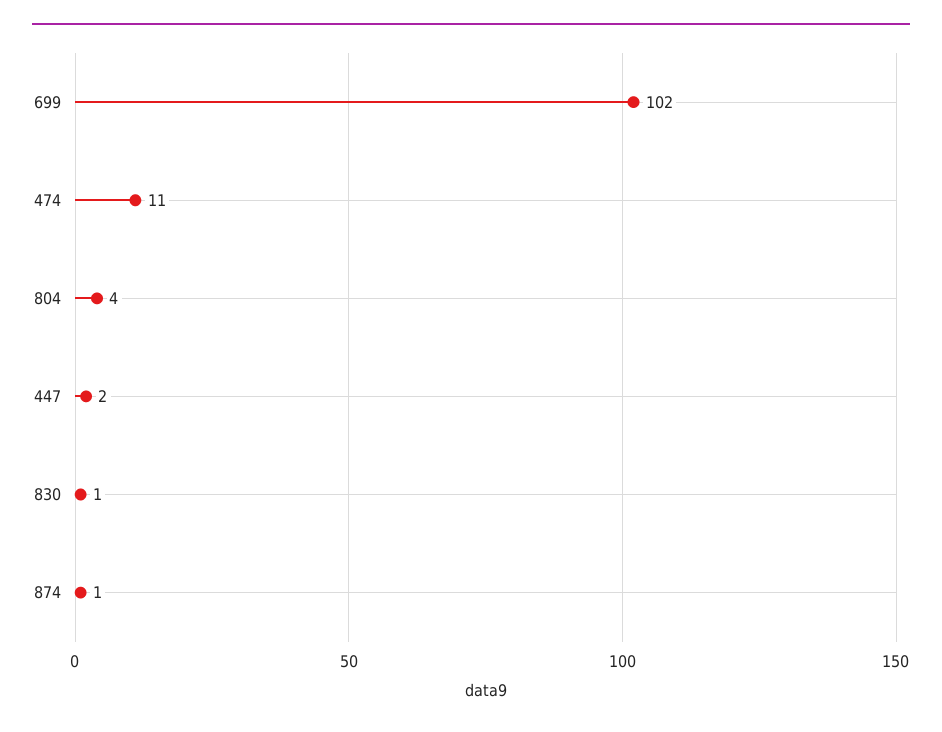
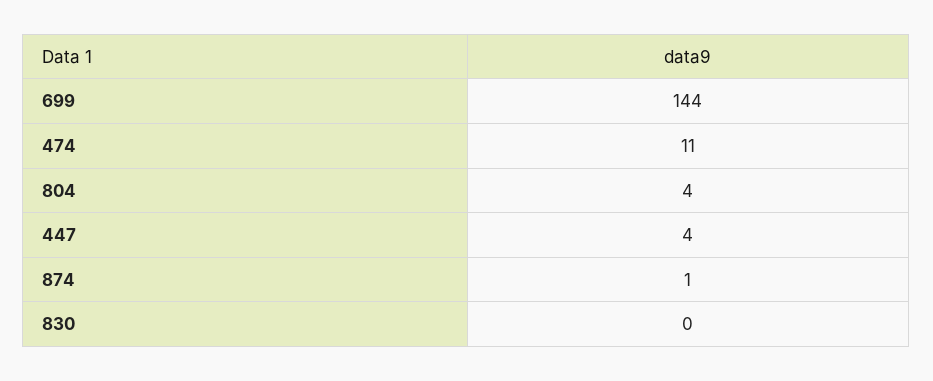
  {
-   "699": 102,
+   "699": 144,
    "474": 11,
    "804": 4,
-   "447": 2,
+   "447": 4,
-   "830": 1,
+   "830": 0,
    "874": 1
  }

